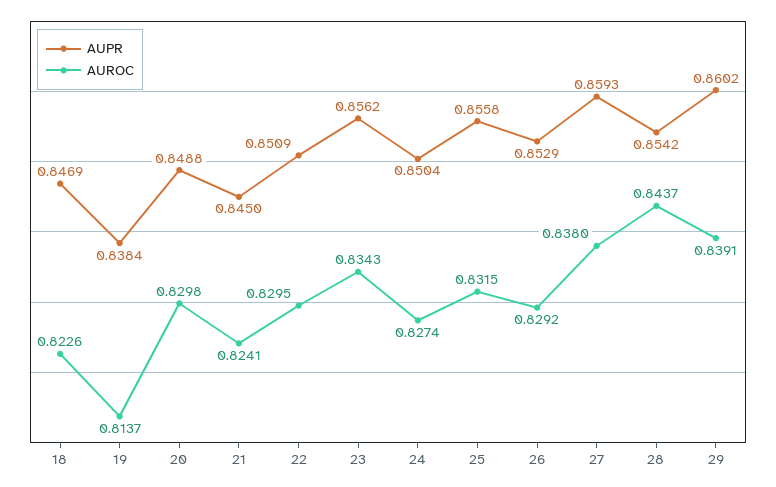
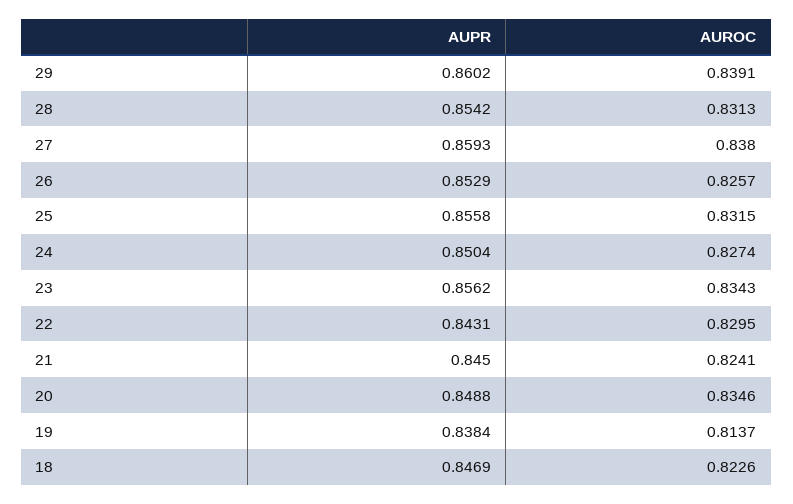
  {
    "AUPR": {
      "18": 0.8469,
      "19": 0.8384,
      "20": 0.8488,
      "21": 0.845,
-     "22": 0.8509,
+     "22": 0.8431,
      "23": 0.8562,
      "24": 0.8504,
      "25": 0.8558,
      "26": 0.8529,
      "27": 0.8593,
      "28": 0.8542,
      "29": 0.8602
    },
    "AUROC": {
      "18": 0.8226,
      "19": 0.8137,
-     "20": 0.8298,
+     "20": 0.8346,
      "21": 0.8241,
      "22": 0.8295,
      "23": 0.8343,
      "24": 0.8274,
      "25": 0.8315,
-     "26": 0.8292,
+     "26": 0.8257,
      "27": 0.838,
-     "28": 0.8437,
+     "28": 0.8313,
      "29": 0.8391
    }
  }

